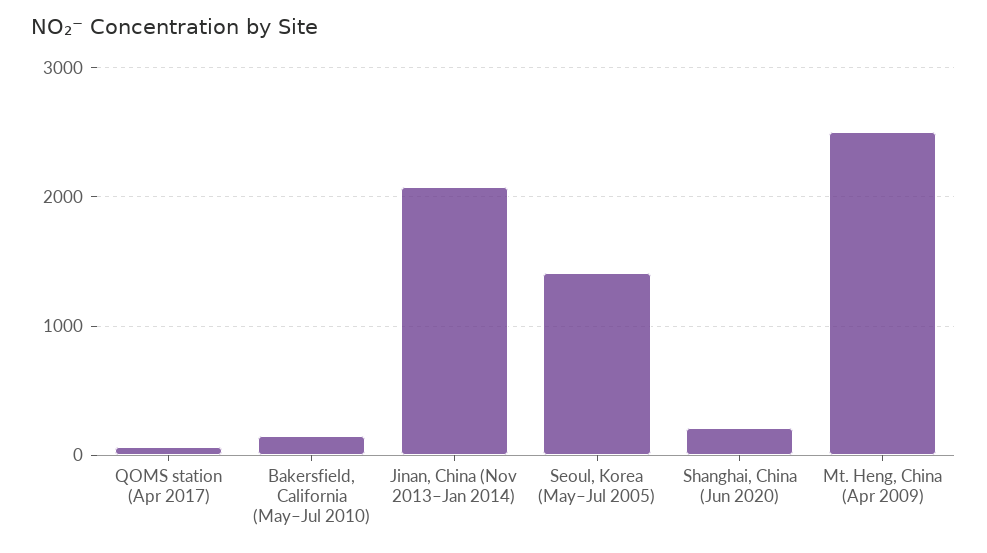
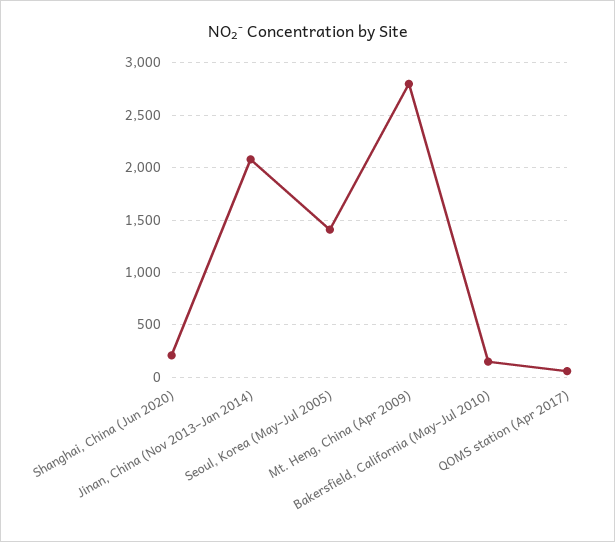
  {
    "QOMS station (Apr 2017)": 100,
    "Bakersfield, California (May–Jul 2010)": 200,
    "Jinan, China (Nov 2013–Jan 2014)": 2100,
    "Seoul, Korea (May–Jul 2005)": 1400,
    "Shanghai, China (Jun 2020)": 200,
-   "Mt. Heng, China (Apr 2009)": 2500
+   "Mt. Heng, China (Apr 2009)": 2800
  }

